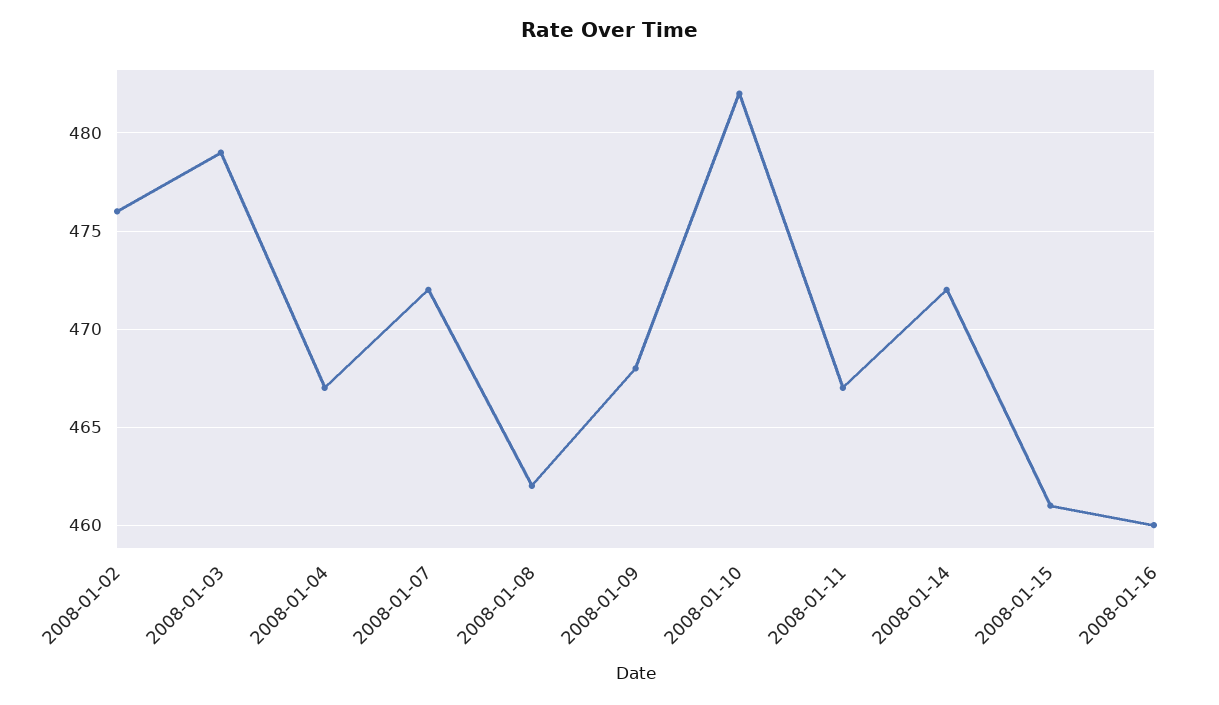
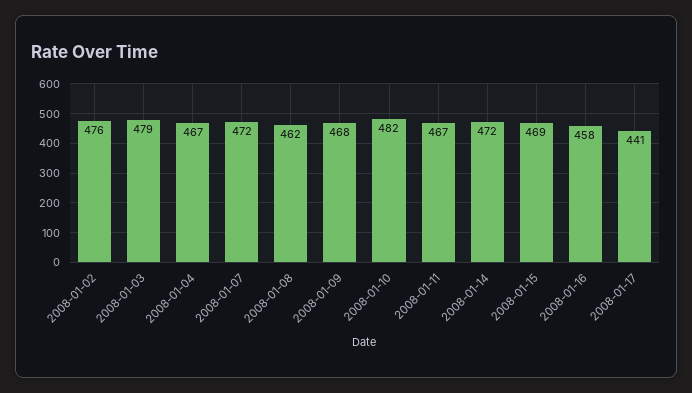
  {
    "2008-01-02": 476,
    "2008-01-03": 479,
    "2008-01-04": 467,
    "2008-01-07": 472,
    "2008-01-08": 462,
    "2008-01-09": 468,
    "2008-01-10": 482,
    "2008-01-11": 467,
    "2008-01-14": 472,
-   "2008-01-15": 461,
+   "2008-01-15": 469,
-   "2008-01-16": 460
+   "2008-01-16": 458,
+   "2008-01-17": 441
  }

